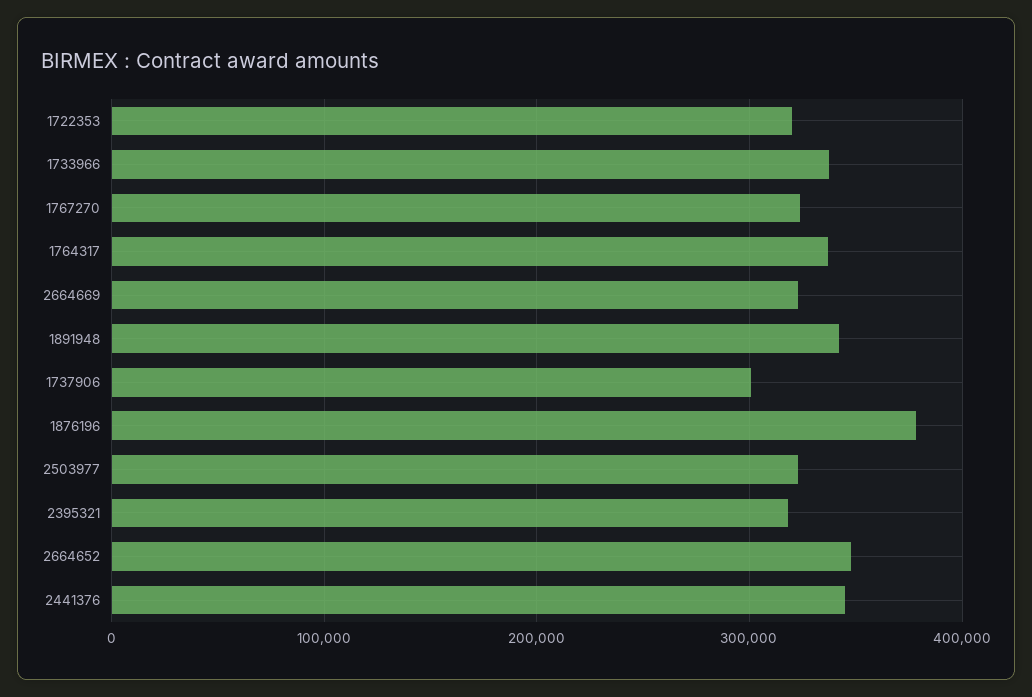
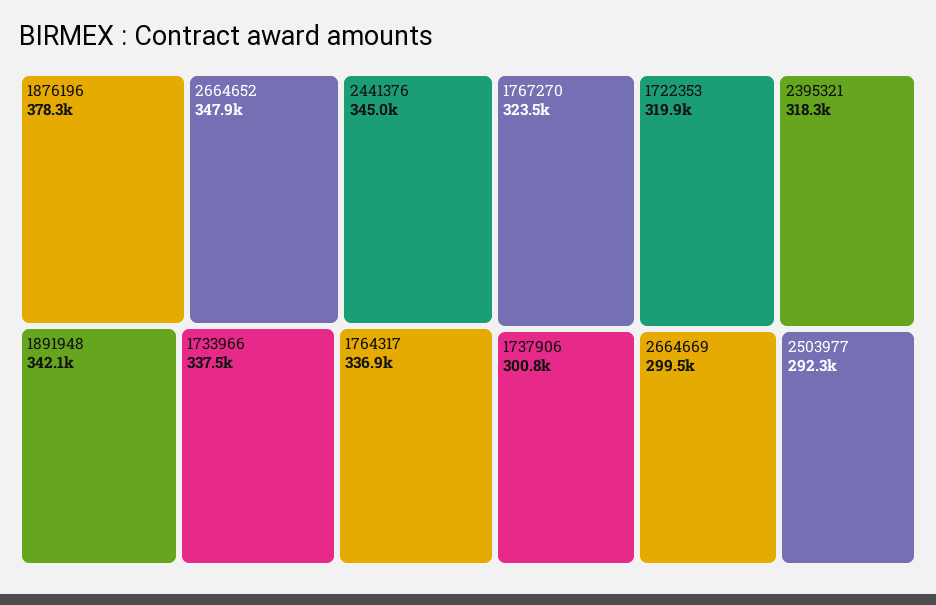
  {
    "1722353": 319900,
    "1733966": 337500,
    "1767270": 323500,
    "1764317": 336900,
-   "2664669": 320000,
+   "2664669": 299500,
    "1891948": 342100,
    "1737906": 300800,
    "1876196": 378300,
-   "2503977": 320000,
+   "2503977": 292300,
    "2395321": 318300,
    "2664652": 347900,
    "2441376": 345000
  }

